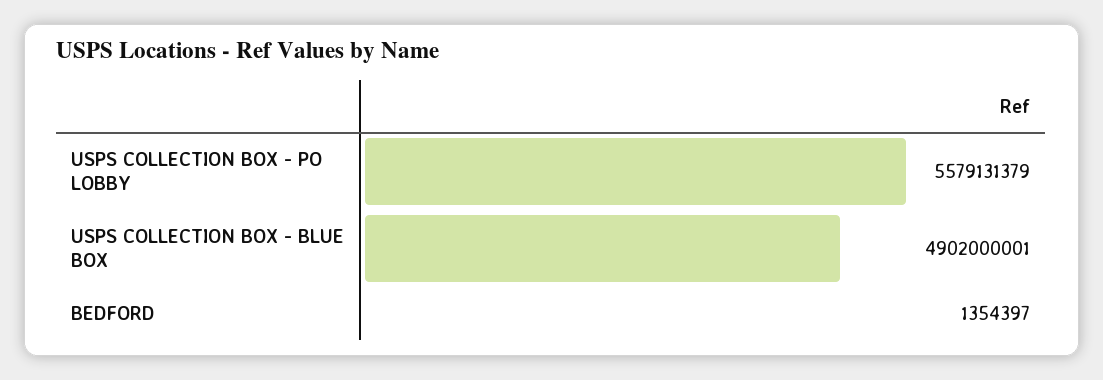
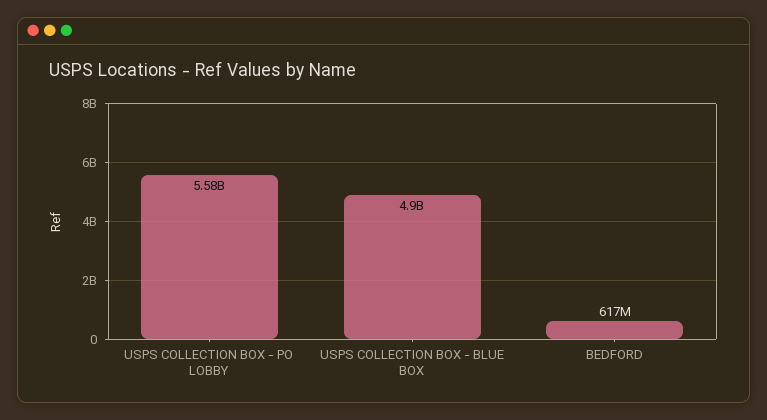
  {
    "USPS COLLECTION BOX - PO LOBBY": 5579131379,
    "USPS COLLECTION BOX - BLUE BOX": 4902000001,
-   "BEDFORD": 1354397
+   "BEDFORD": 617000000
  }

